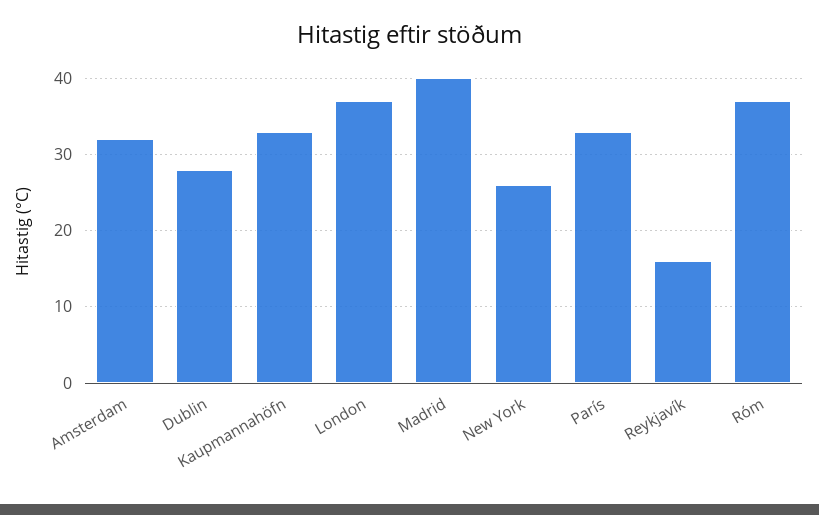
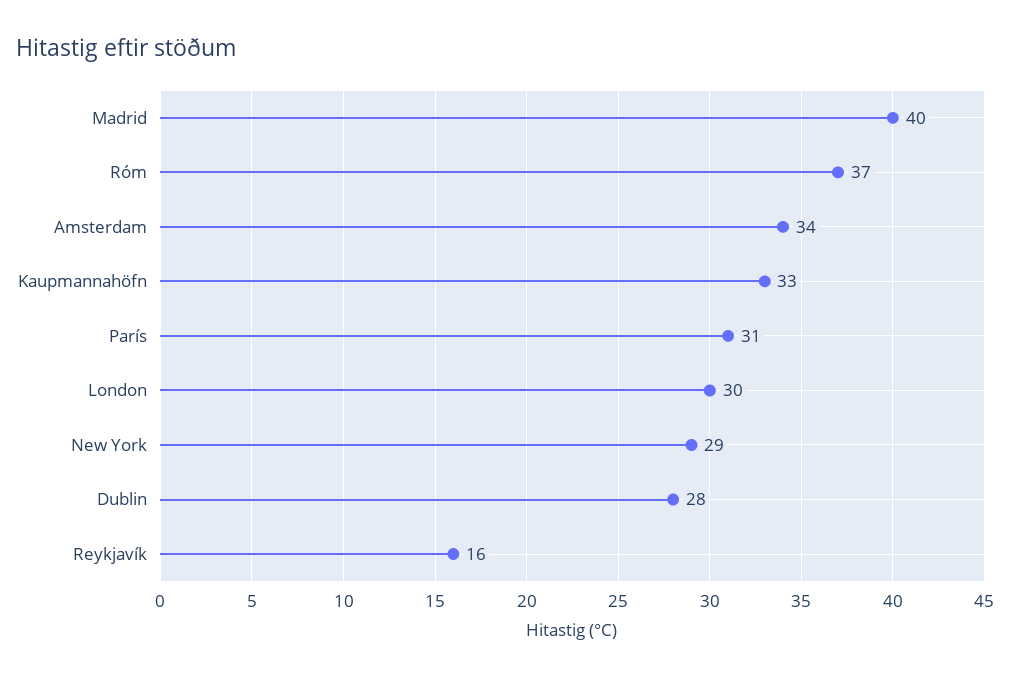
  {
-   "Amsterdam": 32,
+   "Amsterdam": 34,
    "Dublin": 28,
    "Kaupmannahöfn": 33,
-   "London": 37,
+   "London": 30,
    "Madrid": 40,
-   "New York": 26,
+   "New York": 29,
-   "París": 33,
+   "París": 31,
    "Reykjavík": 16,
    "Róm": 37
  }

